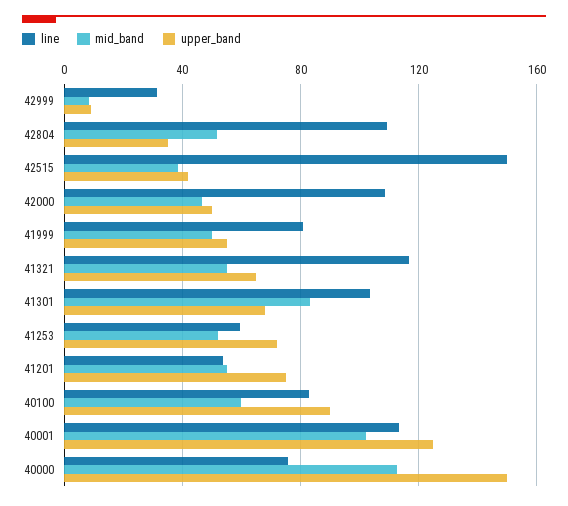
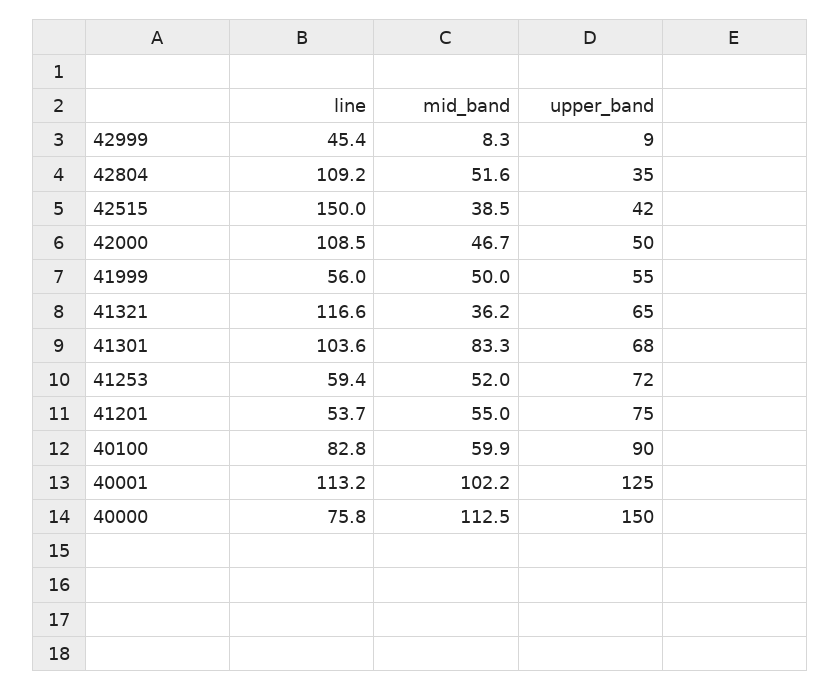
  {
    "line": {
-     "42999": 30,
+     "42999": 45.4,
      "42804": 109.2,
      "42515": 150,
      "42000": 108.5,
-     "41999": 80,
+     "41999": 56,
      "41321": 116.6,
      "41301": 103.6,
      "41253": 59.4,
      "41201": 53.7,
      "40100": 82.8,
      "40001": 113.2,
      "40000": 75.8
    },
    "mid_band": {
      "42999": 8.3,
      "42804": 51.6,
      "42515": 38.5,
      "42000": 46.7,
      "41999": 50,
-     "41321": 55,
+     "41321": 36.2,
      "41301": 83.3,
      "41253": 52,
      "41201": 55,
      "40100": 59.9,
      "40001": 102.2,
      "40000": 112.5
    },
    "upper_band": {
      "42999": 9,
      "42804": 35,
      "42515": 42,
      "42000": 50,
      "41999": 55,
      "41321": 65,
      "41301": 68,
      "41253": 72,
      "41201": 75,
      "40100": 90,
      "40001": 125,
      "40000": 150
    }
  }

